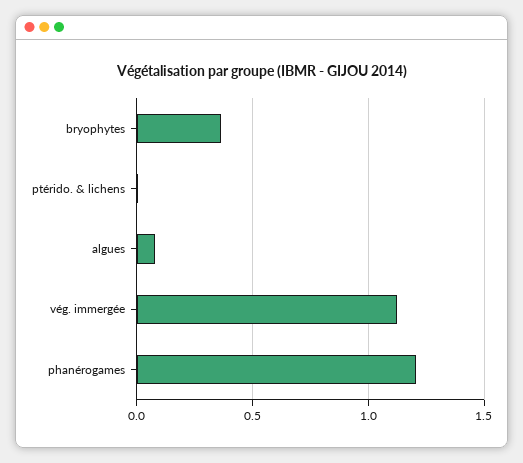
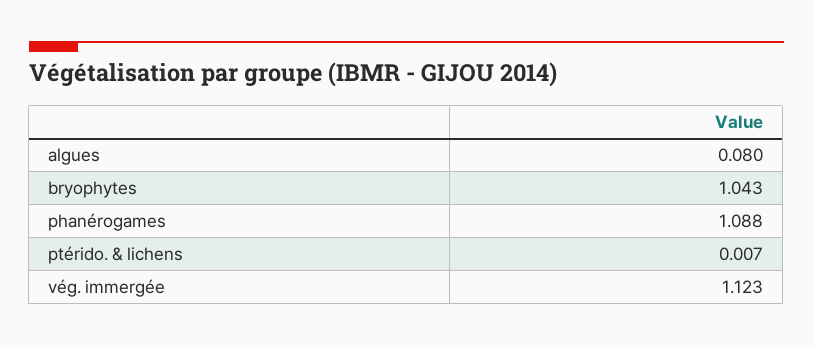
  {
-   "bryophytes": 0.35,
+   "bryophytes": 1.043,
    "ptérido. & lichens": 0.007,
    "algues": 0.08,
    "vég. immergée": 1.123,
-   "phanérogames": 1.2
+   "phanérogames": 1.088
  }

